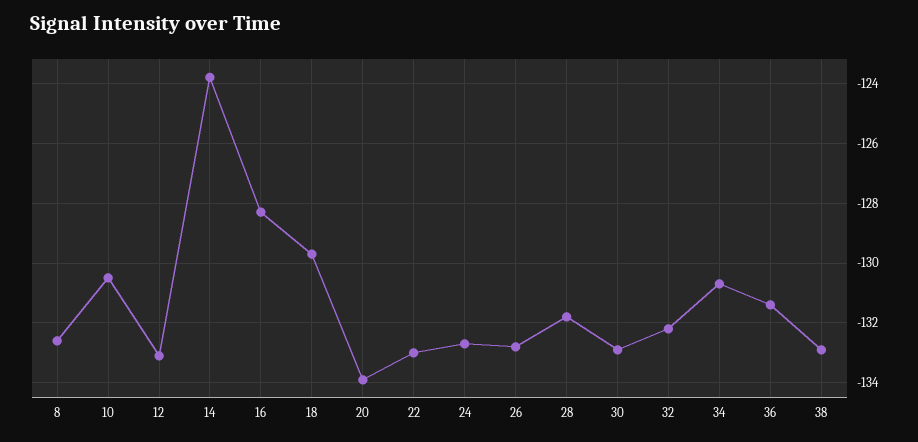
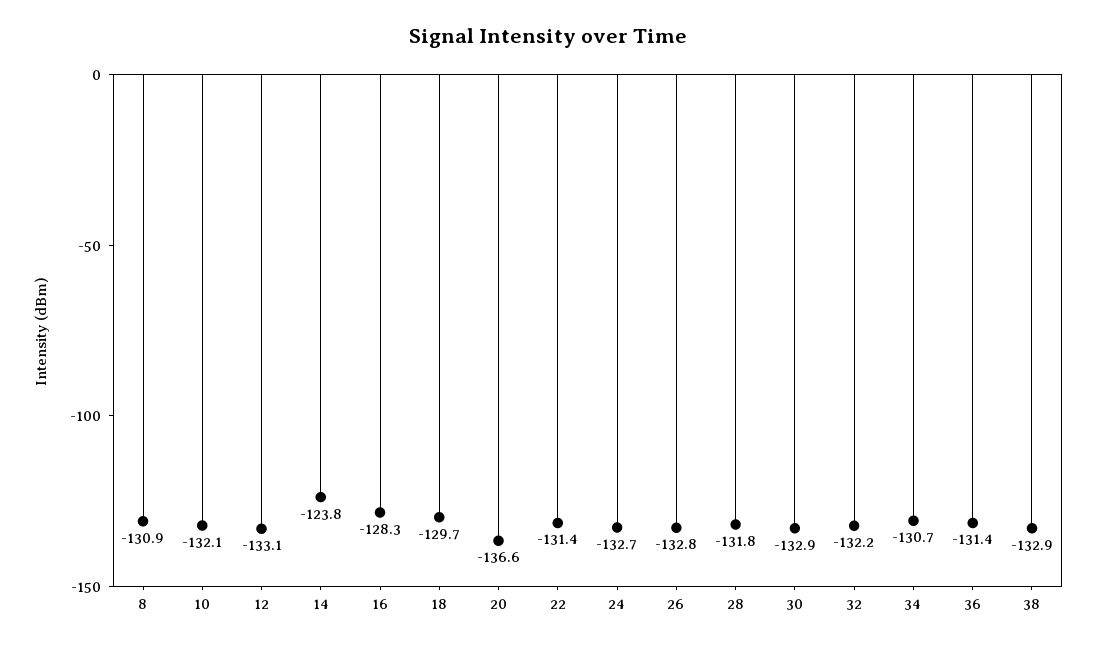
  {
-   "8": -132.5,
+   "8": -130.9,
-   "10": -130.5,
+   "10": -132.1,
    "12": -133.1,
    "14": -123.8,
    "16": -128.3,
    "18": -129.7,
-   "20": -134,
+   "20": -136.6,
-   "22": -133,
+   "22": -131.4,
    "24": -132.7,
    "26": -132.8,
    "28": -131.8,
    "30": -132.9,
    "32": -132.2,
    "34": -130.7,
    "36": -131.4,
    "38": -132.9
  }

